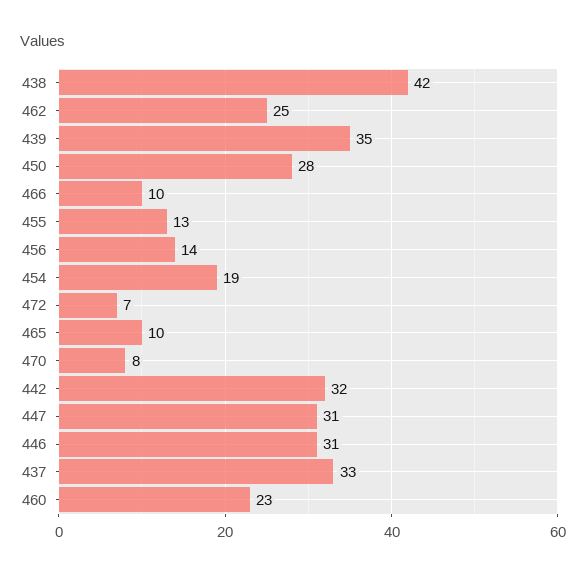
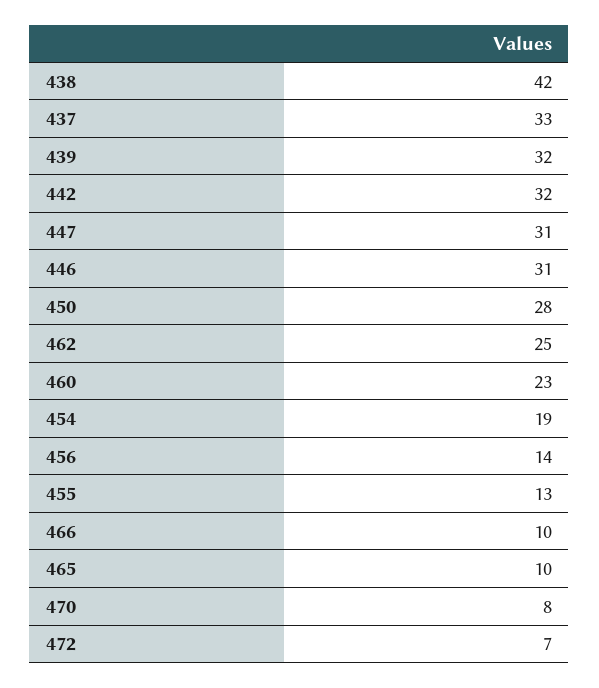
  {
    "438": 42,
    "462": 25,
-   "439": 35,
+   "439": 32,
    "450": 28,
    "466": 10,
    "455": 13,
    "456": 14,
    "454": 19,
    "472": 7,
    "465": 10,
    "470": 8,
    "442": 32,
    "447": 31,
    "446": 31,
    "437": 33,
    "460": 23
  }

